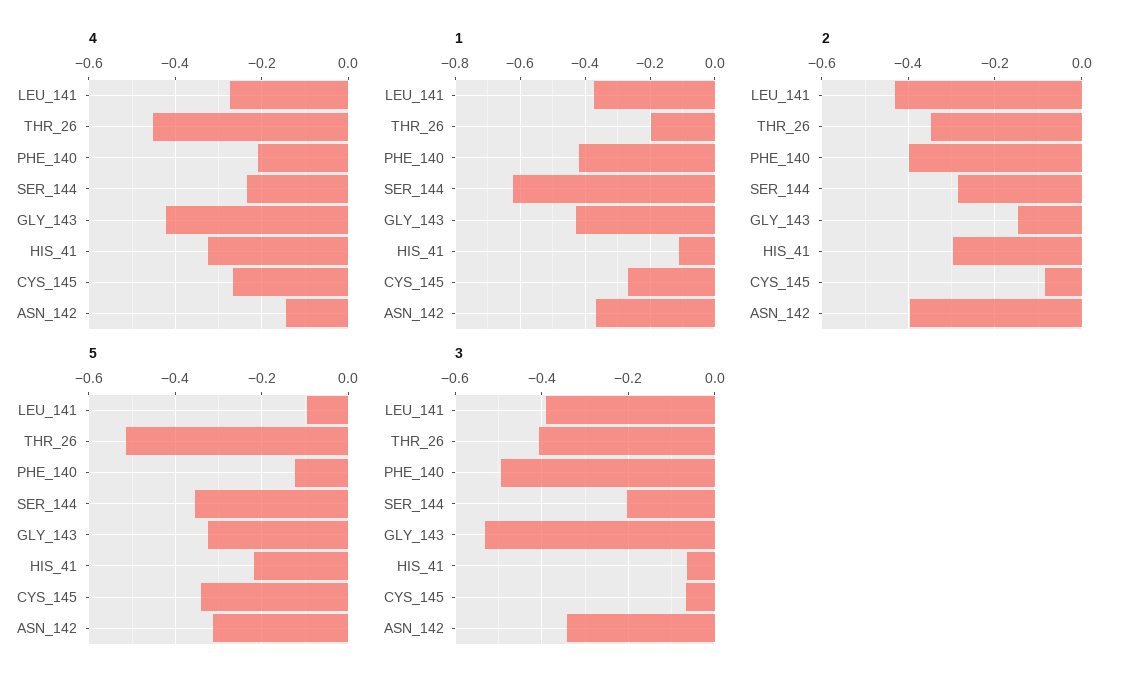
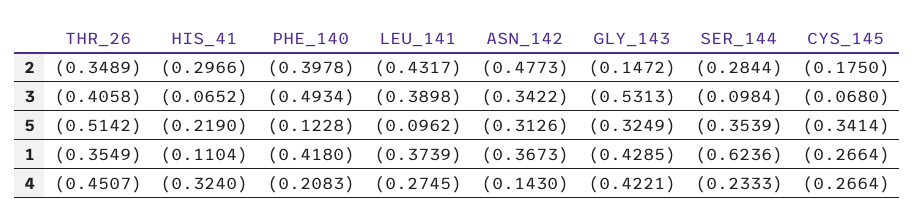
  {
    "4": {
      "LEU_141": -0.2745,
      "THR_26": -0.4507,
      "PHE_140": -0.2083,
      "SER_144": -0.2333,
      "GLY_143": -0.4221,
      "HIS_41": -0.324,
      "CYS_145": -0.2664,
      "ASN_142": -0.143
    },
    "1": {
      "LEU_141": -0.3739,
-     "THR_26": -0.2,
+     "THR_26": -0.3549,
      "PHE_140": -0.418,
      "SER_144": -0.6236,
      "GLY_143": -0.4285,
      "HIS_41": -0.1104,
      "CYS_145": -0.2664,
      "ASN_142": -0.3673
    },
    "2": {
      "LEU_141": -0.4317,
      "THR_26": -0.3489,
      "PHE_140": -0.3978,
      "SER_144": -0.2844,
      "GLY_143": -0.1472,
      "HIS_41": -0.2966,
-     "CYS_145": -0.08,
+     "CYS_145": -0.175,
-     "ASN_142": -0.4
+     "ASN_142": -0.4773
    },
    "5": {
      "LEU_141": -0.0962,
      "THR_26": -0.5142,
      "PHE_140": -0.1228,
      "SER_144": -0.3539,
      "GLY_143": -0.3249,
      "HIS_41": -0.219,
      "CYS_145": -0.3414,
      "ASN_142": -0.3126
    },
    "3": {
      "LEU_141": -0.3898,
      "THR_26": -0.4058,
      "PHE_140": -0.4934,
-     "SER_144": -0.2,
+     "SER_144": -0.0984,
      "GLY_143": -0.5313,
      "HIS_41": -0.0652,
      "CYS_145": -0.068,
      "ASN_142": -0.3422
    }
  }

